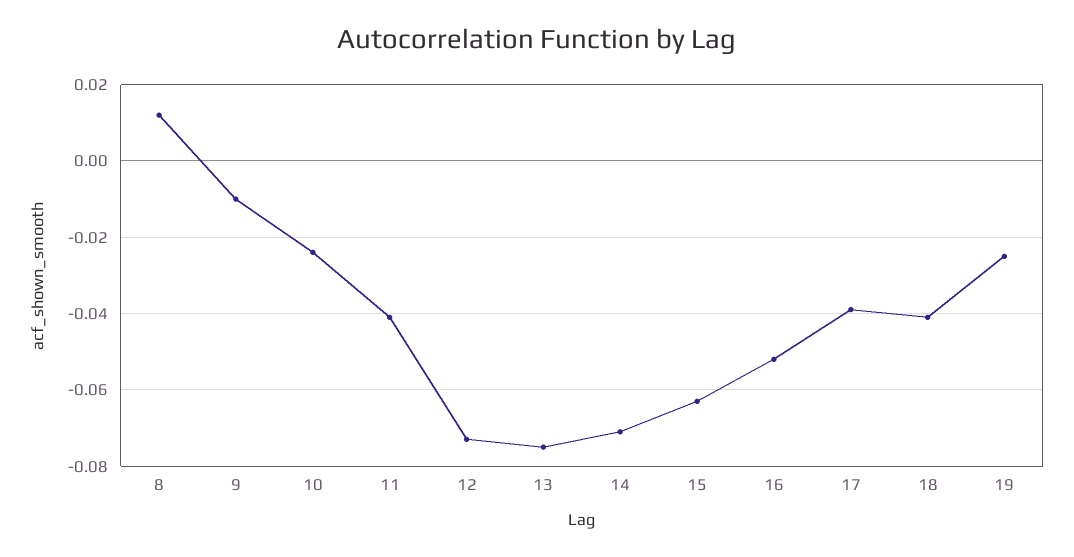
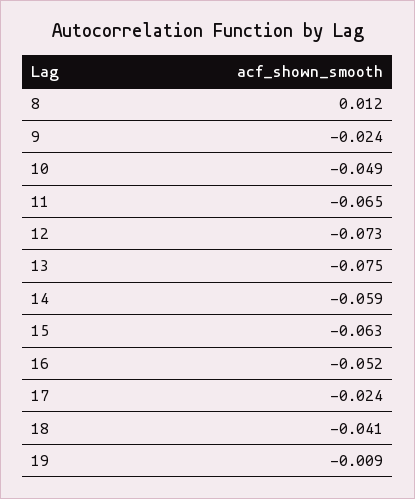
  {
    "8": 0.012,
-   "9": -0.01,
+   "9": -0.024,
-   "10": -0.025,
+   "10": -0.049,
-   "11": -0.04,
+   "11": -0.065,
    "12": -0.073,
    "13": -0.075,
-   "14": -0.07,
+   "14": -0.059,
    "15": -0.063,
    "16": -0.052,
-   "17": -0.04,
+   "17": -0.024,
    "18": -0.041,
-   "19": -0.025
+   "19": -0.009
  }

